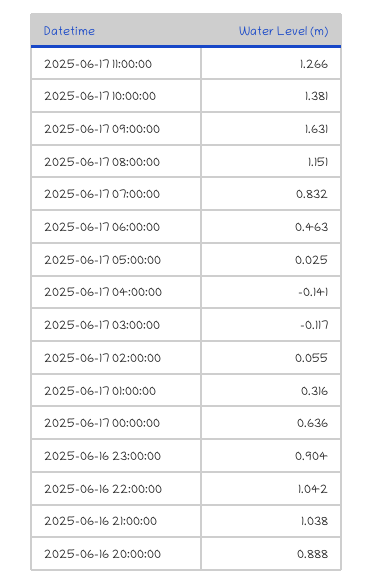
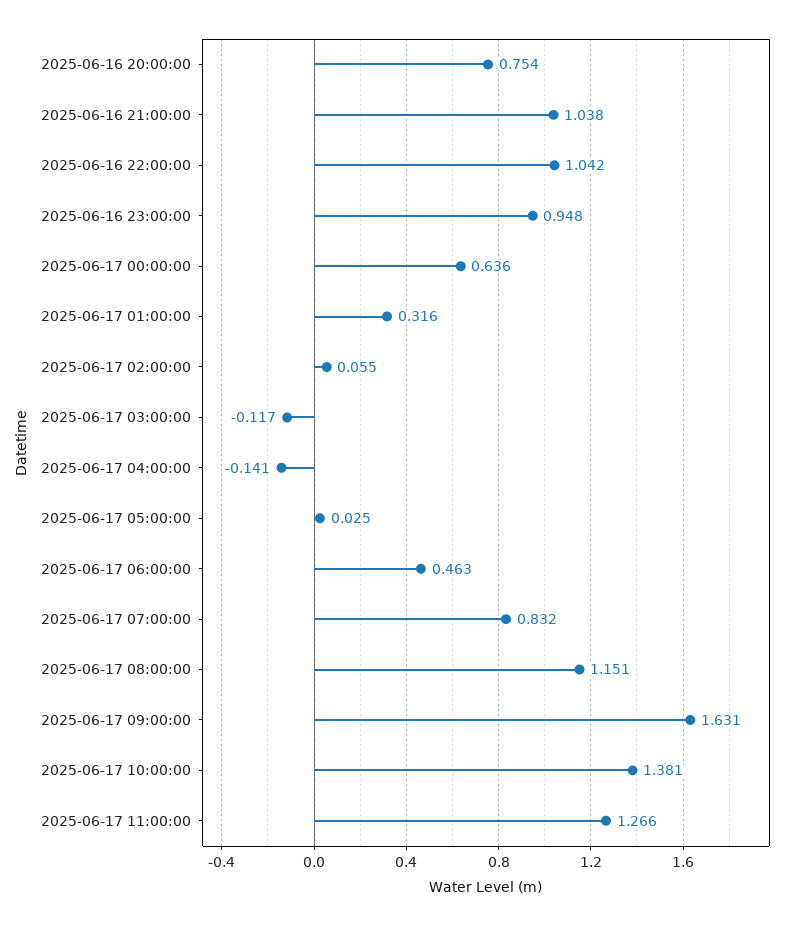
  {
    "2025-06-17 11:00:00": 1.266,
    "2025-06-17 10:00:00": 1.381,
    "2025-06-17 09:00:00": 1.631,
    "2025-06-17 08:00:00": 1.151,
    "2025-06-17 07:00:00": 0.832,
    "2025-06-17 06:00:00": 0.463,
    "2025-06-17 05:00:00": 0.025,
    "2025-06-17 04:00:00": -0.141,
    "2025-06-17 03:00:00": -0.117,
    "2025-06-17 02:00:00": 0.055,
    "2025-06-17 01:00:00": 0.316,
    "2025-06-17 00:00:00": 0.636,
-   "2025-06-16 23:00:00": 0.904,
+   "2025-06-16 23:00:00": 0.948,
    "2025-06-16 22:00:00": 1.042,
    "2025-06-16 21:00:00": 1.038,
-   "2025-06-16 20:00:00": 0.888
+   "2025-06-16 20:00:00": 0.754
  }

